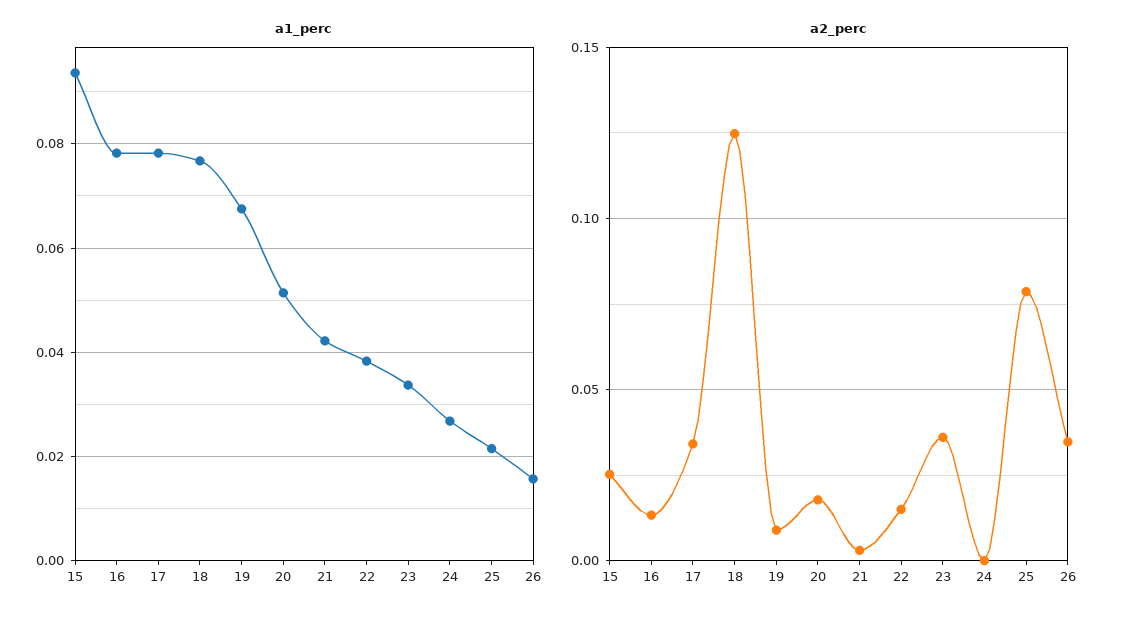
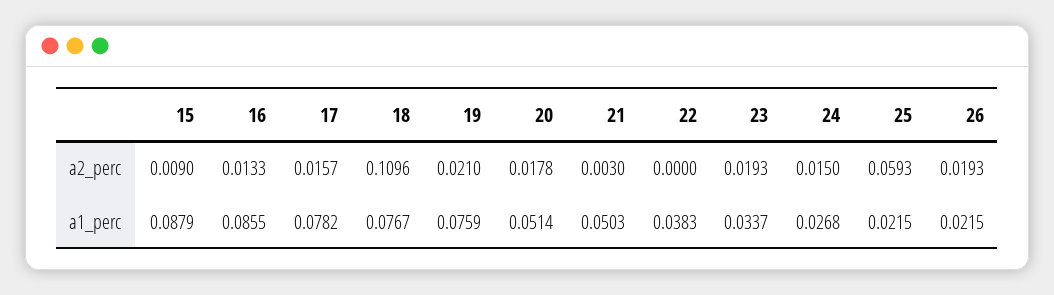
  {
    "a1_perc": {
-     "15": 0.094,
+     "15": 0.0879,
-     "16": 0.078,
+     "16": 0.0855,
      "17": 0.0782,
      "18": 0.0767,
-     "19": 0.068,
+     "19": 0.0759,
      "20": 0.0514,
-     "21": 0.042,
+     "21": 0.0503,
      "22": 0.0383,
      "23": 0.0337,
      "24": 0.0268,
      "25": 0.0215,
-     "26": 0.016
+     "26": 0.0215
    },
    "a2_perc": {
-     "15": 0.025,
+     "15": 0.009,
      "16": 0.0133,
-     "17": 0.035,
+     "17": 0.0157,
-     "18": 0.125,
+     "18": 0.1096,
-     "19": 0.01,
+     "19": 0.021,
      "20": 0.0178,
      "21": 0.003,
-     "22": 0.015,
+     "22": 0,
-     "23": 0.035,
+     "23": 0.0193,
-     "24": 0,
+     "24": 0.015,
-     "25": 0.08,
+     "25": 0.0593,
-     "26": 0.035
+     "26": 0.0193
    }
  }

